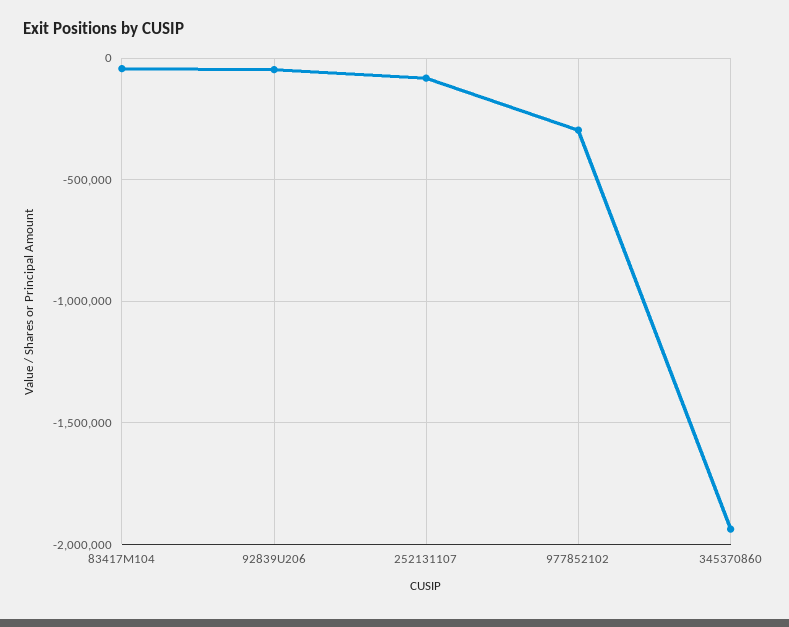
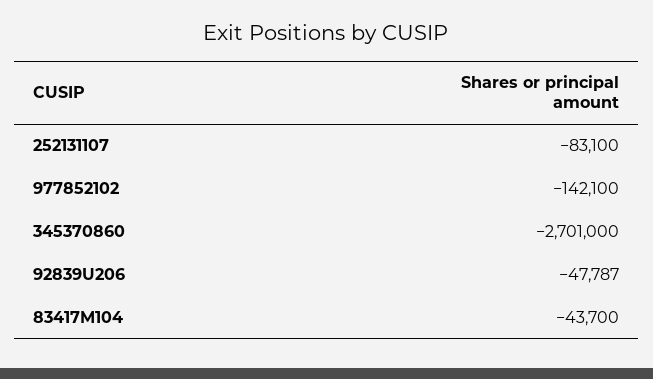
  {
    "83417M104": -43700,
    "92839U206": -47787,
    "252131107": -83100,
-   "977852102": -300000,
+   "977852102": -142100,
-   "345370860": -1950000
+   "345370860": -2701000
  }

